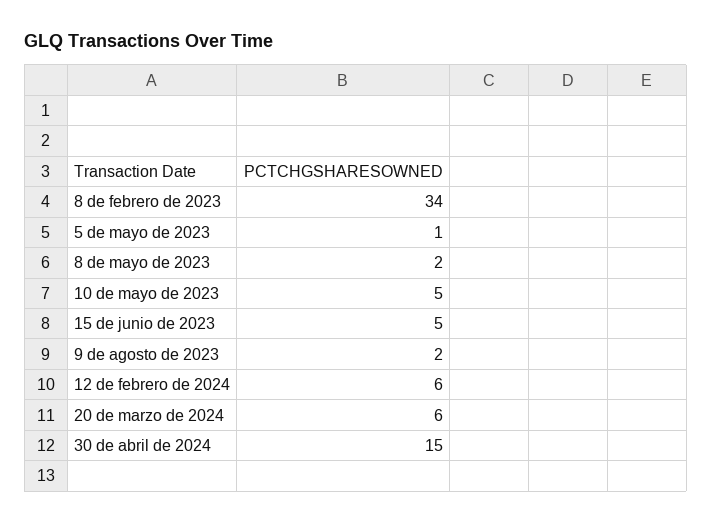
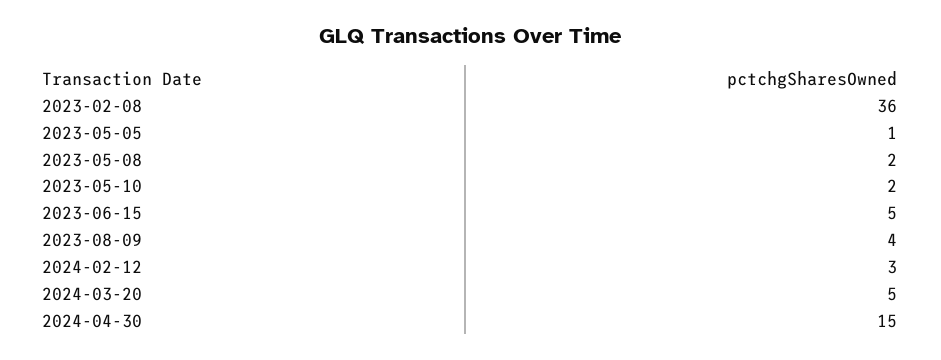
  {
-   "8 de febrero de 2023": 34,
+   "8 de febrero de 2023": 36,
    "5 de mayo de 2023": 1,
    "8 de mayo de 2023": 2,
-   "10 de mayo de 2023": 5,
+   "10 de mayo de 2023": 2,
    "15 de junio de 2023": 5,
-   "9 de agosto de 2023": 2,
+   "9 de agosto de 2023": 4,
-   "12 de febrero de 2024": 6,
+   "12 de febrero de 2024": 3,
-   "20 de marzo de 2024": 6,
+   "20 de marzo de 2024": 5,
    "30 de abril de 2024": 15
  }

